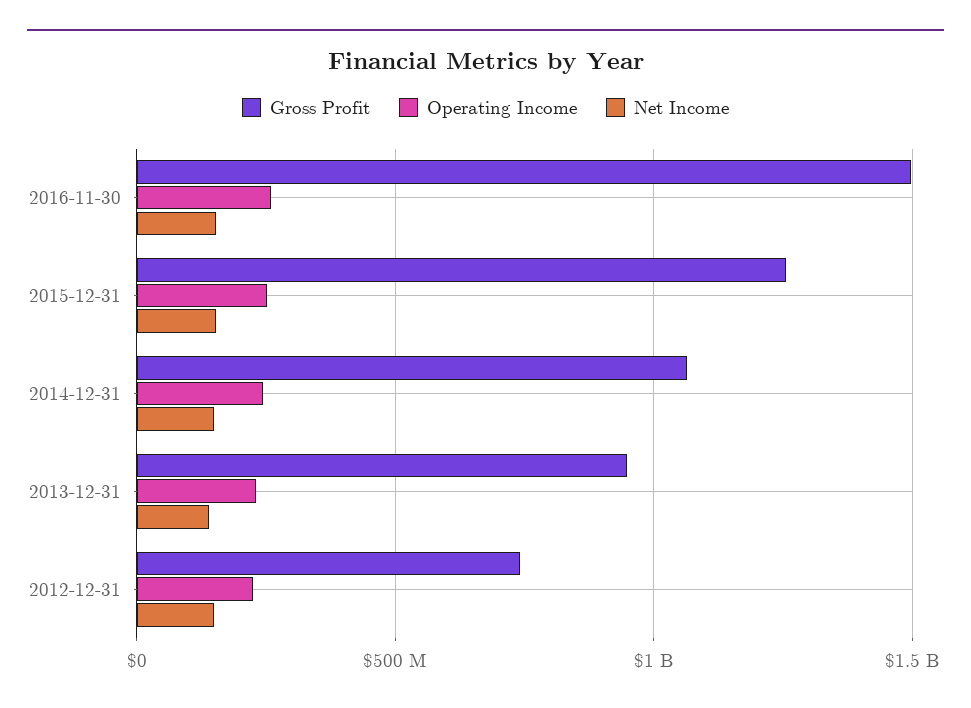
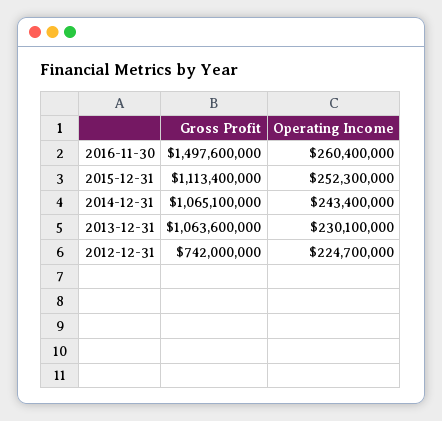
  {
    "Gross Profit": {
      "2016-11-30": 1497600000,
-     "2015-12-31": 1250000000,
+     "2015-12-31": 1113400000,
      "2014-12-31": 1065100000,
-     "2013-12-31": 950000000,
+     "2013-12-31": 1063600000,
      "2012-12-31": 742000000
    },
    "Operating Income": {
      "2016-11-30": 260400000,
      "2015-12-31": 252300000,
      "2014-12-31": 243400000,
      "2013-12-31": 230100000,
      "2012-12-31": 224700000
-   },
+   }
-   "Net Income": {
-     "2016-11-30": 150000000,
-     "2015-12-31": 150000000,
-     "2014-12-31": 150000000,
-     "2013-12-31": 150000000,
-     "2012-12-31": 150000000
-   }
  }

